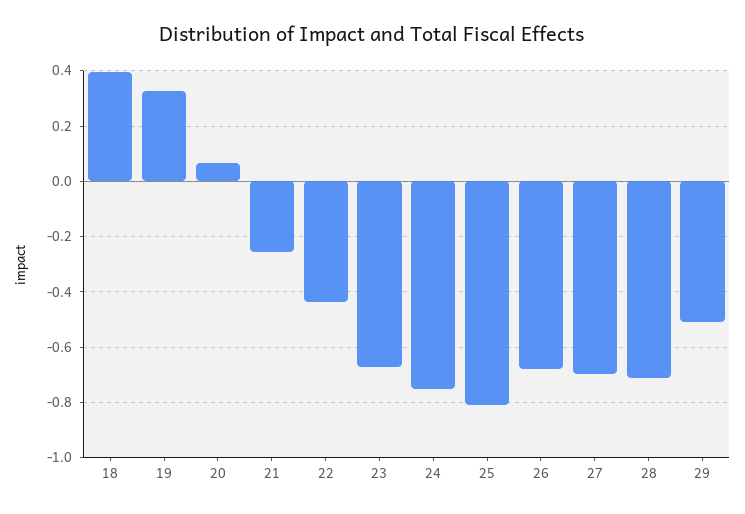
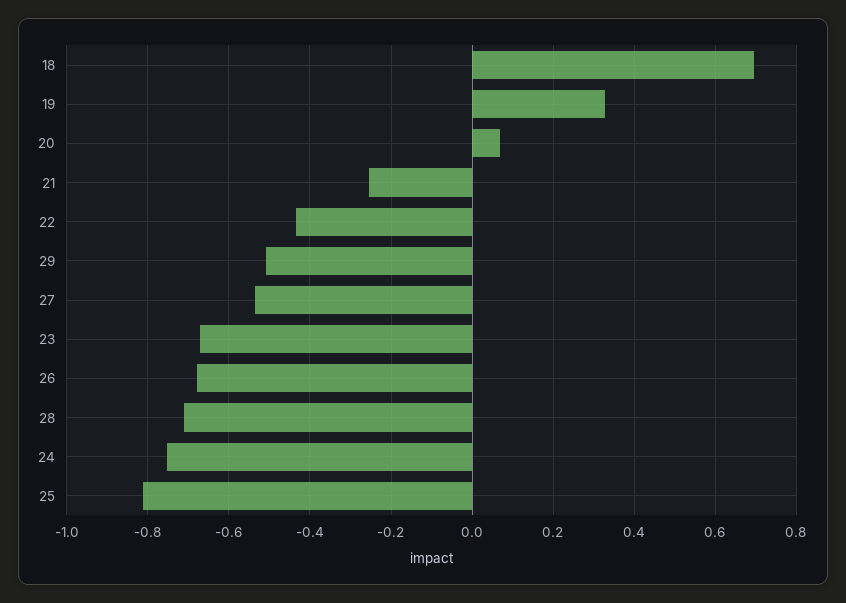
  {
-   "18": 0.4,
+   "18": 0.7,
    "19": 0.32,
    "20": 0.06,
    "21": -0.26,
    "22": -0.44,
    "23": -0.68,
    "24": -0.76,
    "25": -0.82,
    "26": -0.68,
-   "27": -0.7,
+   "27": -0.54,
    "28": -0.72,
    "29": -0.5
  }

